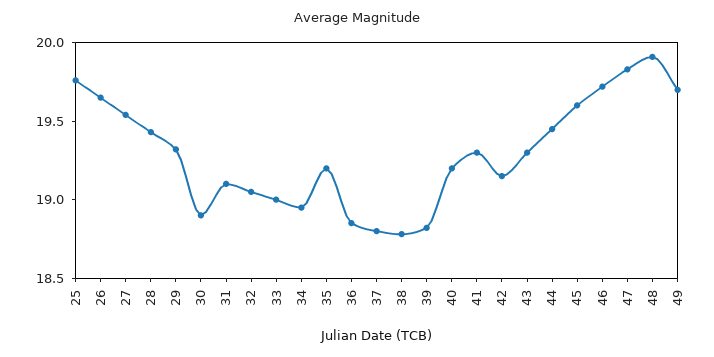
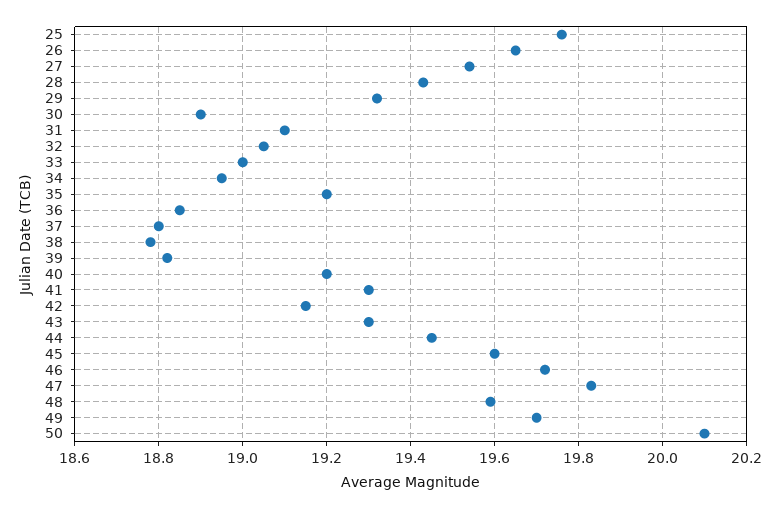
  {
    "25": 19.75,
    "26": 19.65,
    "27": 19.55,
    "28": 19.45,
    "29": 19.3,
    "30": 18.9,
    "31": 19.1,
    "32": 19.05,
    "33": 19,
    "34": 18.95,
    "35": 19.2,
    "36": 18.85,
    "37": 18.8,
    "38": 18.8,
    "39": 18.8,
    "40": 19.2,
    "41": 19.3,
    "42": 19.15,
    "43": 19.3,
    "44": 19.45,
    "45": 19.6,
    "46": 19.7,
    "47": 19.85,
-   "48": 19.9,
+   "48": 19.6,
-   "49": 19.7
+   "49": 19.7,
+   "50": 20.1
  }

